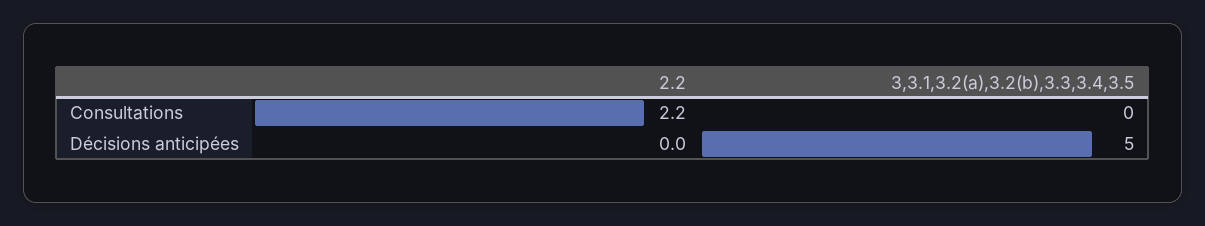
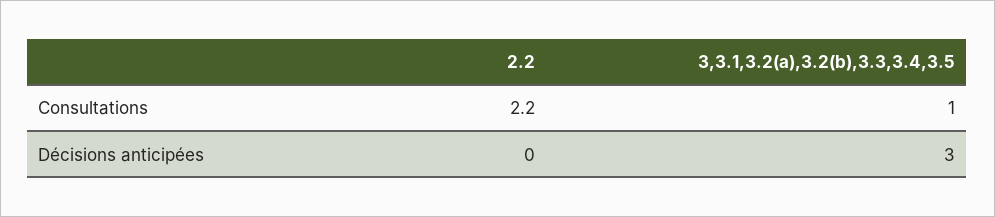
  {
    "2.2": {
      "Consultations": 2.2,
      "Décisions anticipées": 0
    },
    "3,3.1,3.2(a),3.2(b),3.3,3.4,3.5": {
-     "Consultations": 0,
+     "Consultations": 1,
-     "Décisions anticipées": 5
+     "Décisions anticipées": 3
    }
  }

